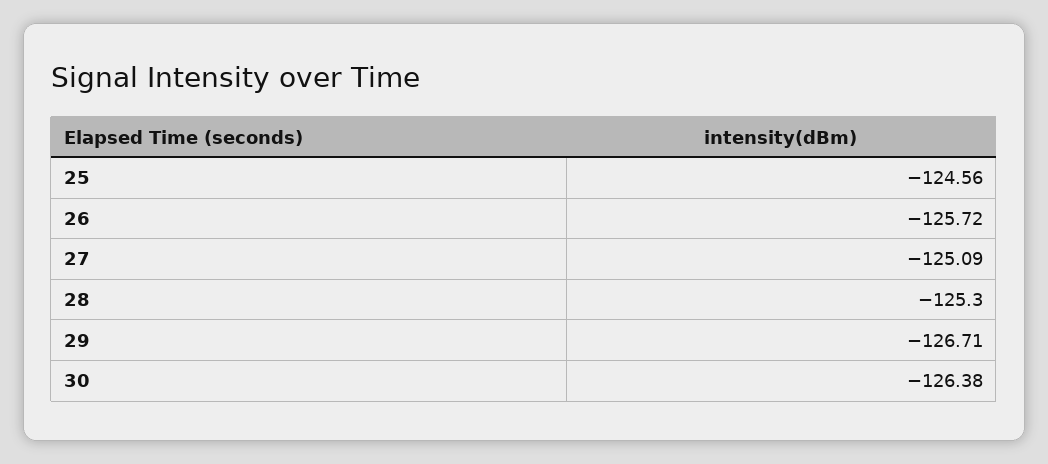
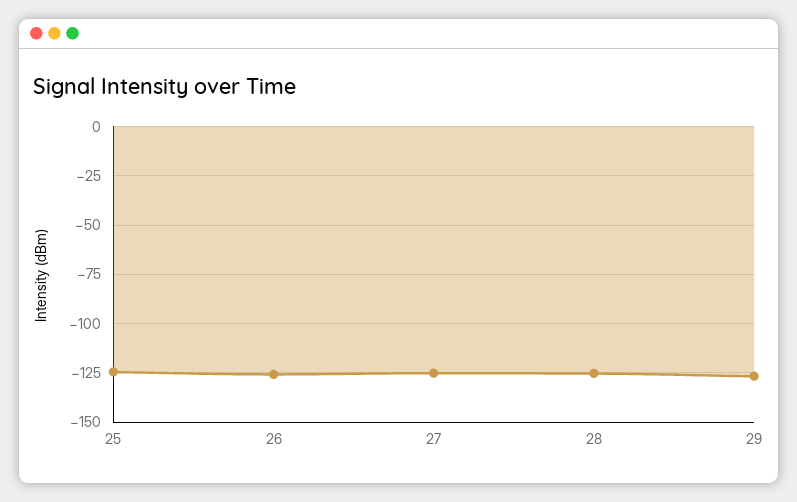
  {
    "25": -124.56,
    "26": -125.72,
    "27": -125.09,
    "28": -125.3,
-   "29": -126.71,
+   "29": -126.71
-   "30": -126.38
  }

